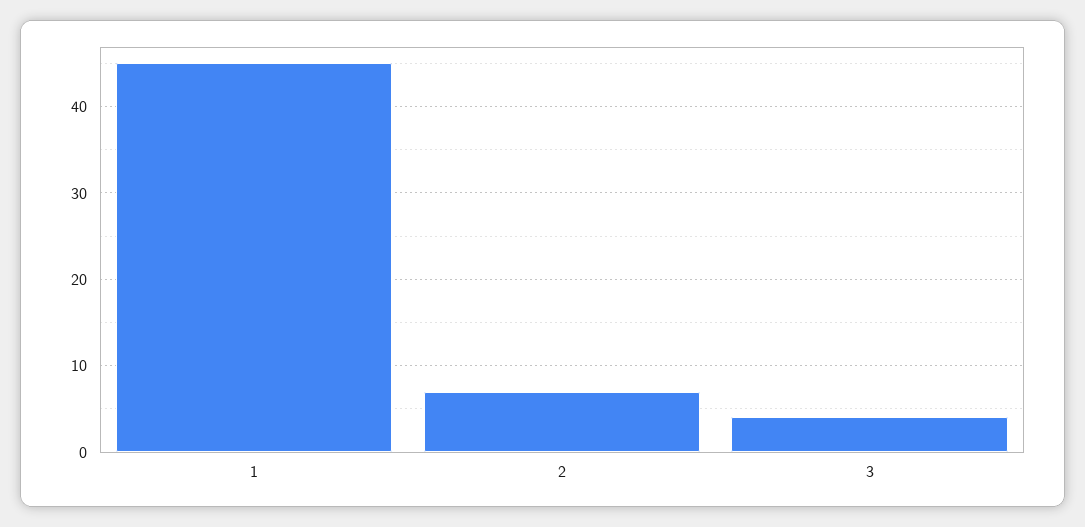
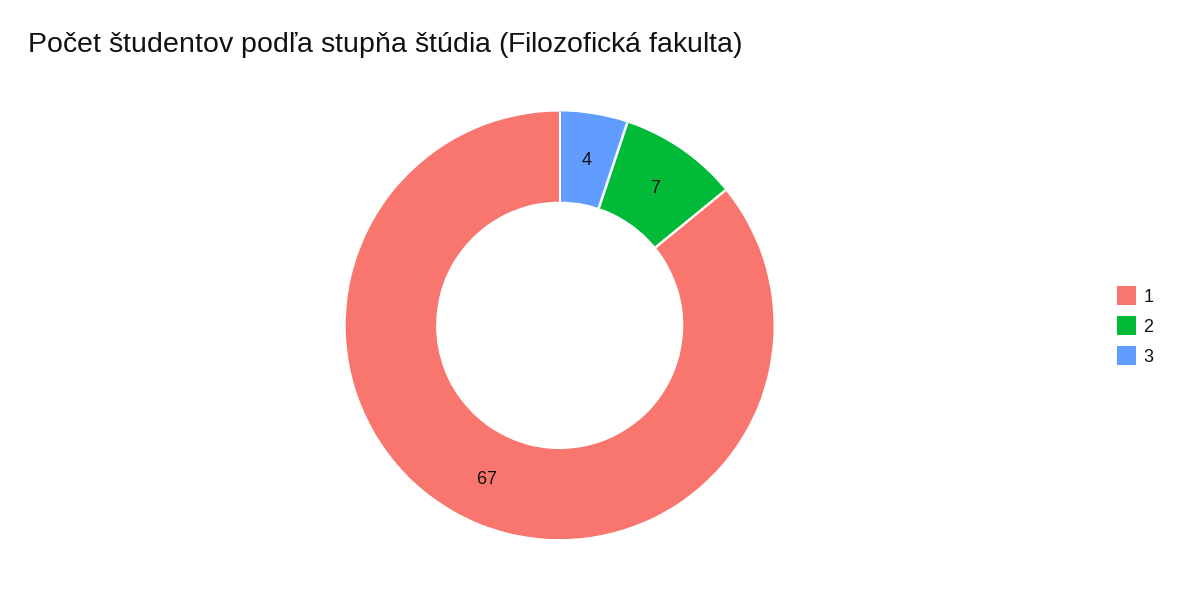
  {
-   "1": 45,
+   "1": 67,
    "2": 7,
    "3": 4
  }

